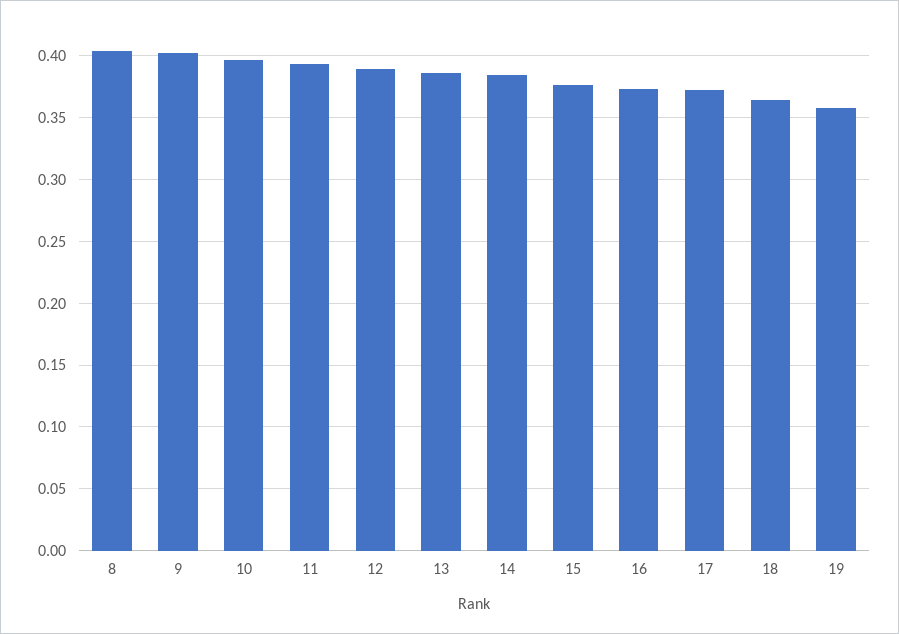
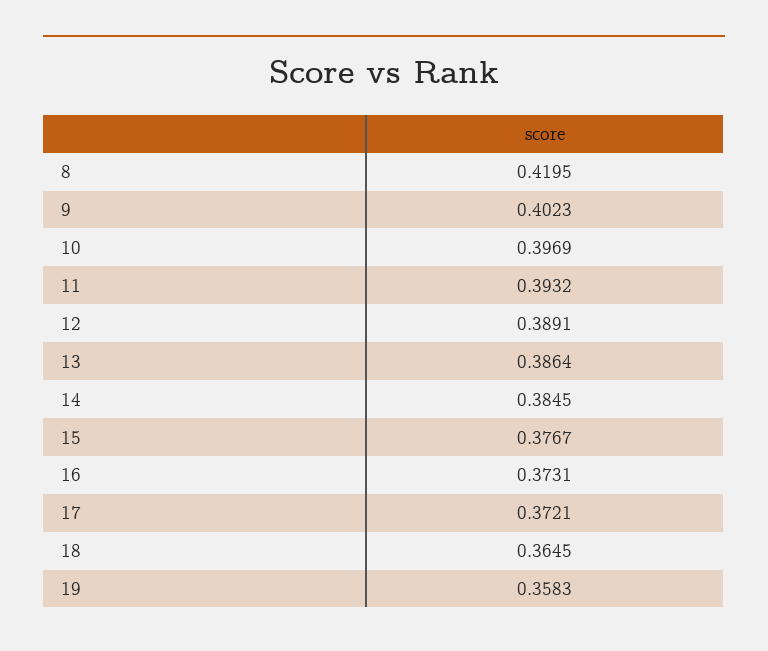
  {
-   "8": 0.405,
+   "8": 0.4195,
    "9": 0.4023,
    "10": 0.3969,
    "11": 0.3932,
    "12": 0.3891,
    "13": 0.3864,
    "14": 0.3845,
    "15": 0.3767,
    "16": 0.3731,
    "17": 0.3721,
    "18": 0.3645,
    "19": 0.3583
  }

